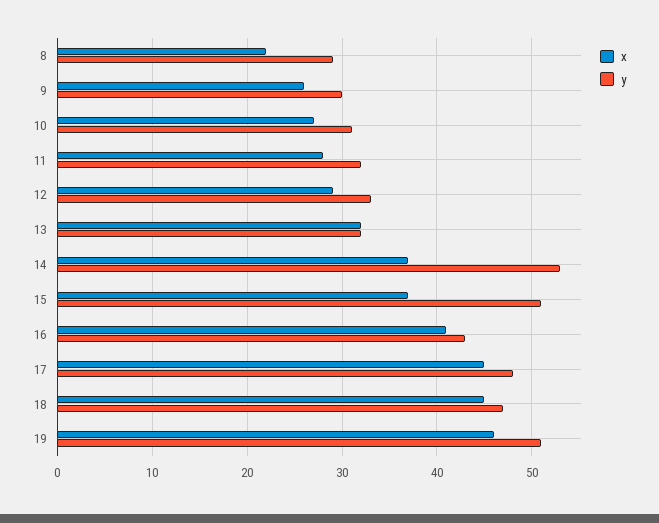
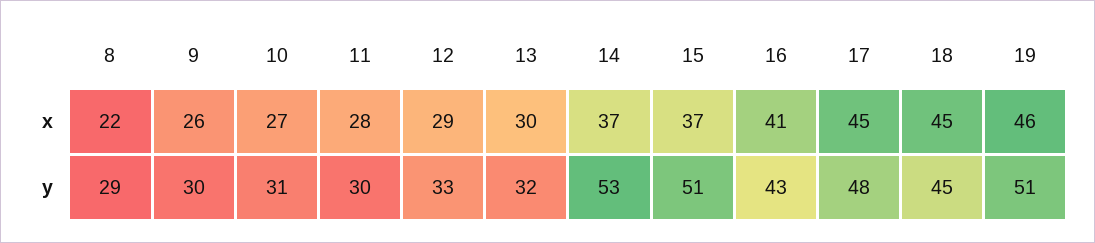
  {
    "x": {
      "8": 22,
      "9": 26,
      "10": 27,
      "11": 28,
      "12": 29,
-     "13": 32,
+     "13": 30,
      "14": 37,
      "15": 37,
      "16": 41,
      "17": 45,
      "18": 45,
      "19": 46
    },
    "y": {
      "8": 29,
      "9": 30,
      "10": 31,
-     "11": 32,
+     "11": 30,
      "12": 33,
      "13": 32,
      "14": 53,
      "15": 51,
      "16": 43,
      "17": 48,
-     "18": 47,
+     "18": 45,
      "19": 51
    }
  }

